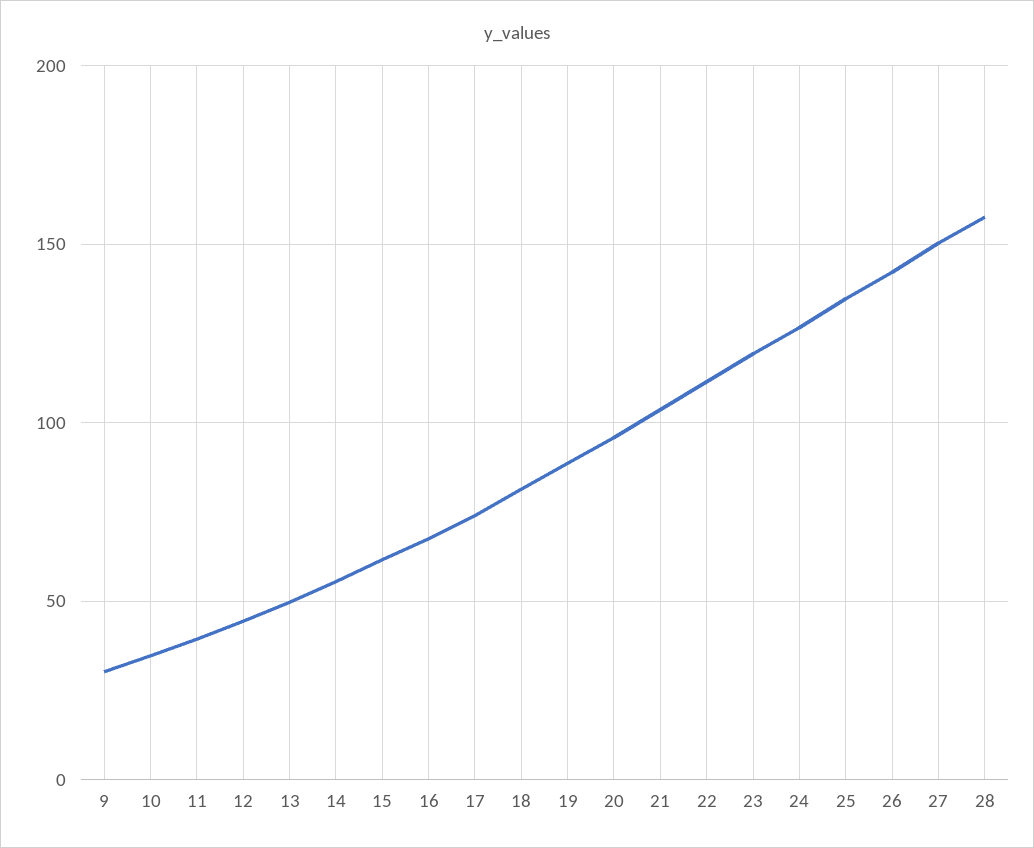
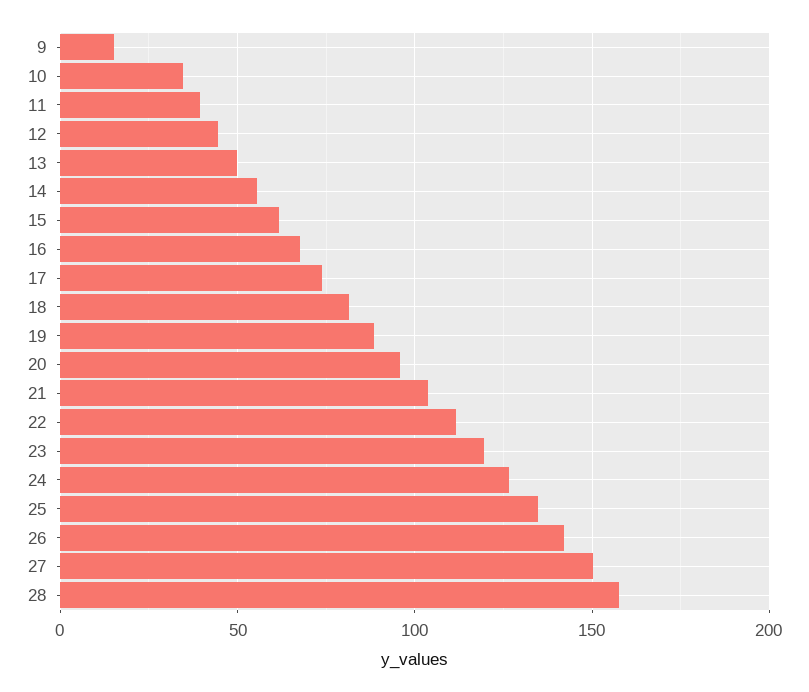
  {
-   "9": 30,
+   "9": 15,
    "10": 35,
    "11": 40,
    "12": 45,
    "13": 50,
    "14": 55,
    "15": 60,
    "16": 70,
    "17": 75,
    "18": 80,
    "19": 90,
    "20": 95,
    "21": 105,
    "22": 110,
    "23": 120,
    "24": 125,
    "25": 135,
    "26": 140,
    "27": 150,
    "28": 160
  }

